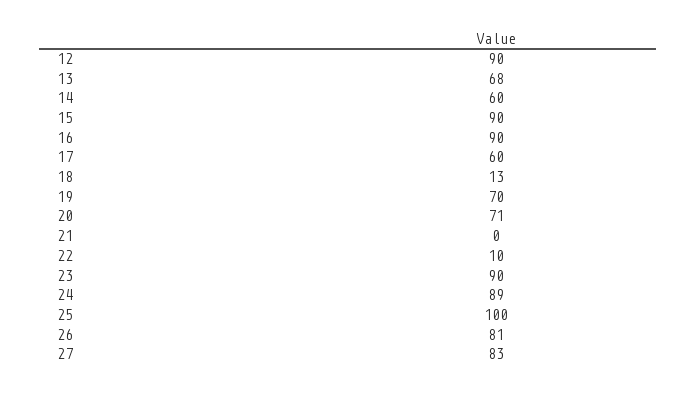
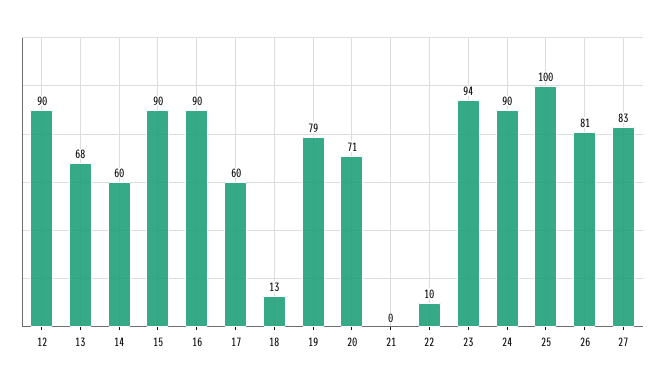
  {
    "12": 90,
    "13": 68,
    "14": 60,
    "15": 90,
    "16": 90,
    "17": 60,
    "18": 13,
-   "19": 70,
+   "19": 79,
    "20": 71,
    "21": 0,
    "22": 10,
-   "23": 90,
+   "23": 94,
-   "24": 89,
+   "24": 90,
    "25": 100,
    "26": 81,
    "27": 83
  }

